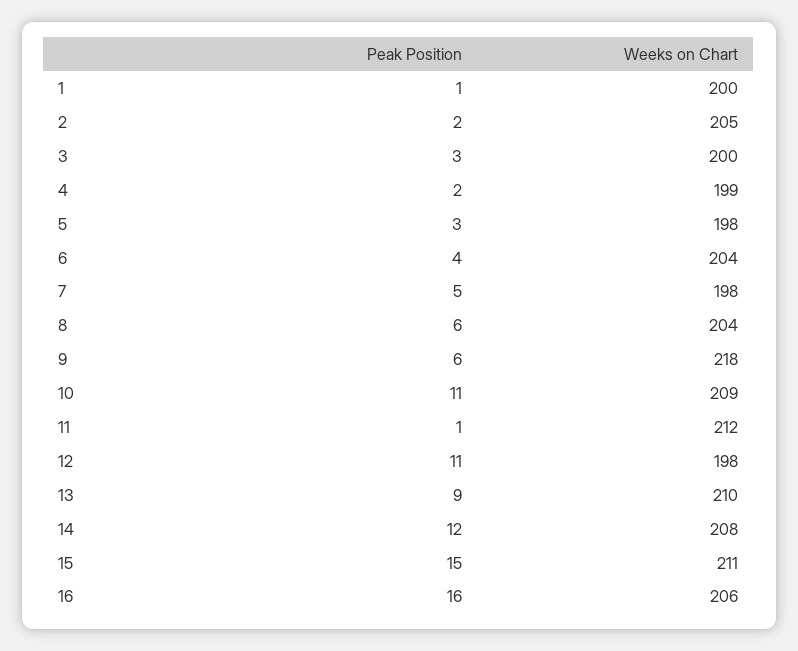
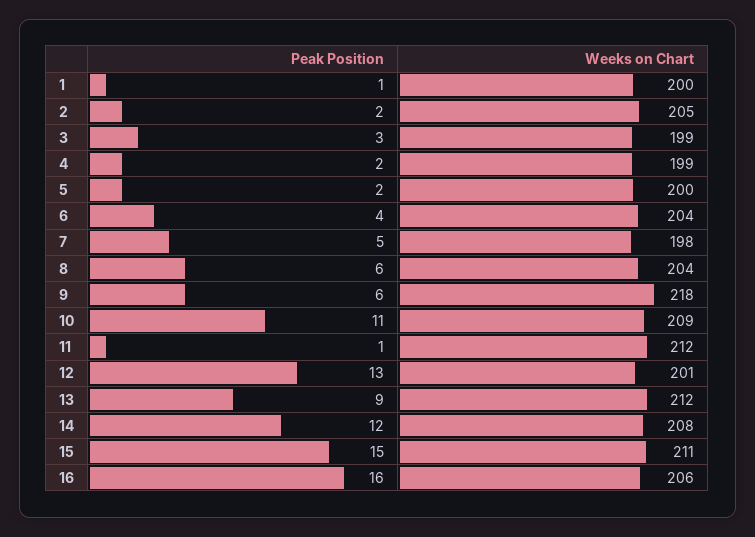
  {
    "Peak Position": {
      "1": 1,
      "2": 2,
      "3": 3,
      "4": 2,
-     "5": 3,
+     "5": 2,
      "6": 4,
      "7": 5,
      "8": 6,
      "9": 6,
      "10": 11,
      "11": 1,
-     "12": 11,
+     "12": 13,
      "13": 9,
      "14": 12,
      "15": 15,
      "16": 16
    },
    "Weeks on Chart": {
      "1": 200,
      "2": 205,
-     "3": 200,
+     "3": 199,
      "4": 199,
-     "5": 198,
+     "5": 200,
      "6": 204,
      "7": 198,
      "8": 204,
      "9": 218,
      "10": 209,
      "11": 212,
-     "12": 198,
+     "12": 201,
-     "13": 210,
+     "13": 212,
      "14": 208,
      "15": 211,
      "16": 206
    }
  }

